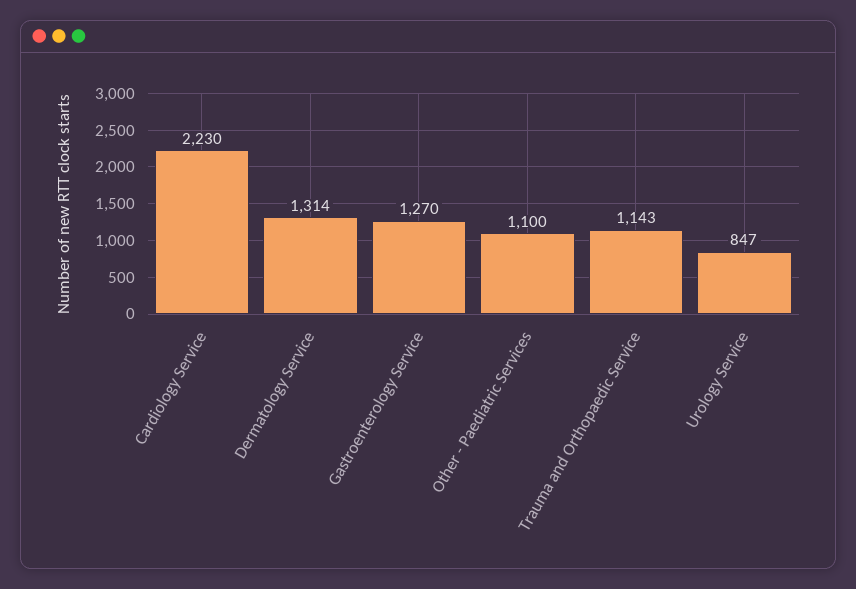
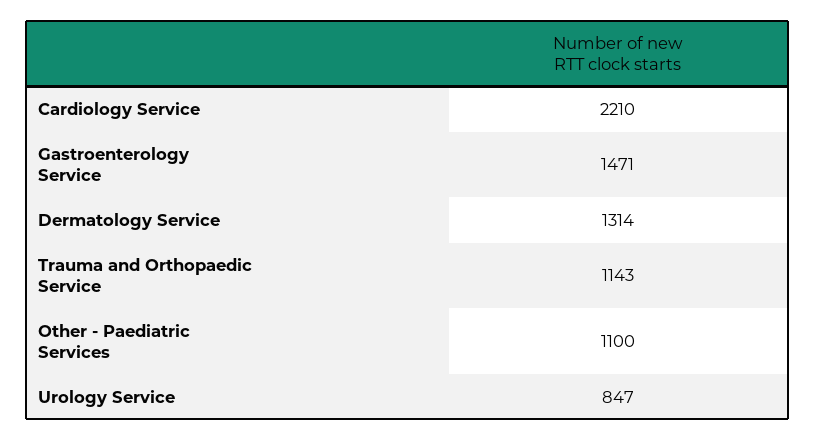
  {
-   "Cardiology Service": 2230,
+   "Cardiology Service": 2210,
    "Dermatology Service": 1314,
-   "Gastroenterology Service": 1270,
+   "Gastroenterology Service": 1471,
    "Other - Paediatric Services": 1100,
    "Trauma and Orthopaedic Service": 1143,
    "Urology Service": 847
  }

